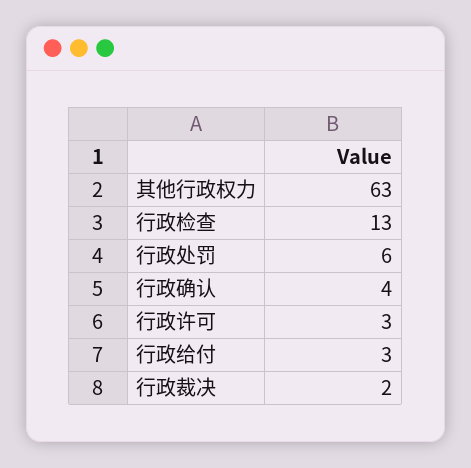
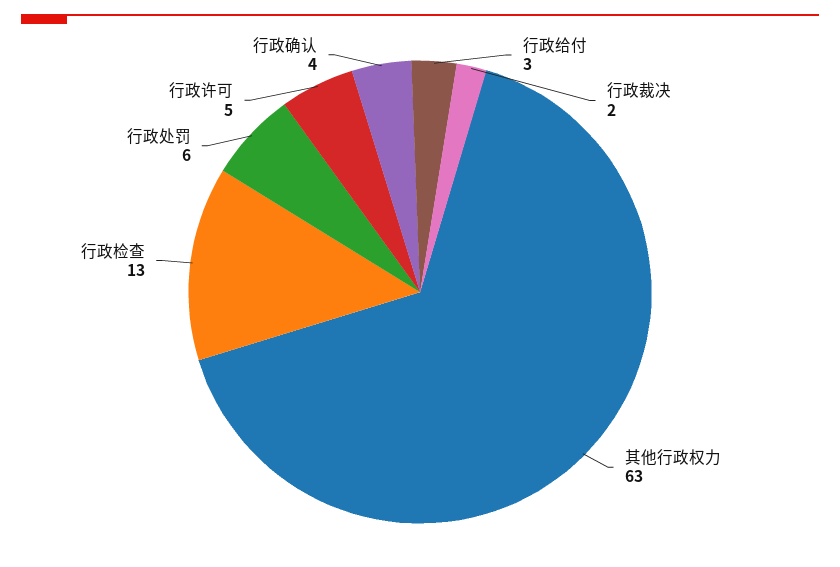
  {
    "其他行政权力": 63,
    "行政检查": 13,
    "行政处罚": 6,
    "行政确认": 4,
-   "行政许可": 3,
+   "行政许可": 5,
    "行政给付": 3,
    "行政裁决": 2
  }

